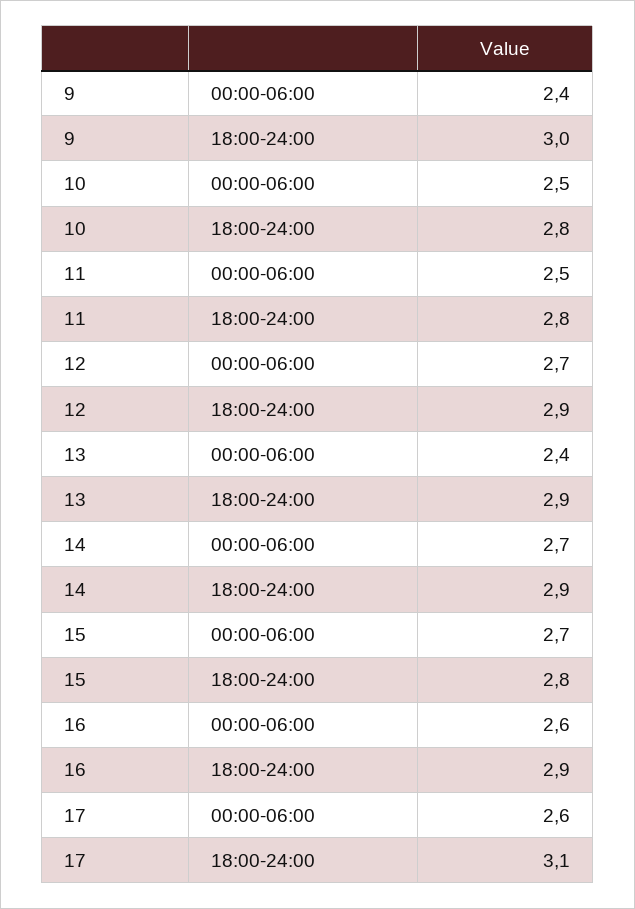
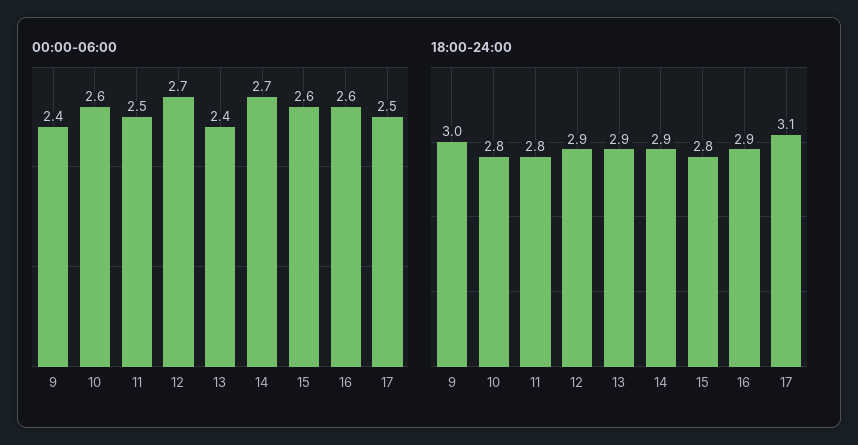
  {
    "00:00-06:00": {
      "9": 2.4,
-     "10": 2.5,
+     "10": 2.6,
      "11": 2.5,
      "12": 2.7,
      "13": 2.4,
      "14": 2.7,
-     "15": 2.7,
+     "15": 2.6,
      "16": 2.6,
-     "17": 2.6
+     "17": 2.5
    },
    "18:00-24:00": {
      "9": 3,
      "10": 2.8,
      "11": 2.8,
      "12": 2.9,
      "13": 2.9,
      "14": 2.9,
      "15": 2.8,
      "16": 2.9,
      "17": 3.1
    }
  }

